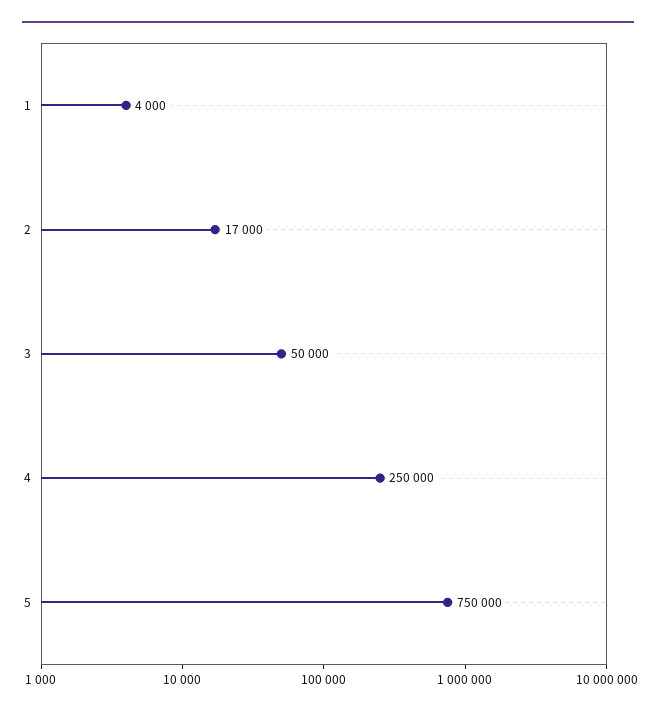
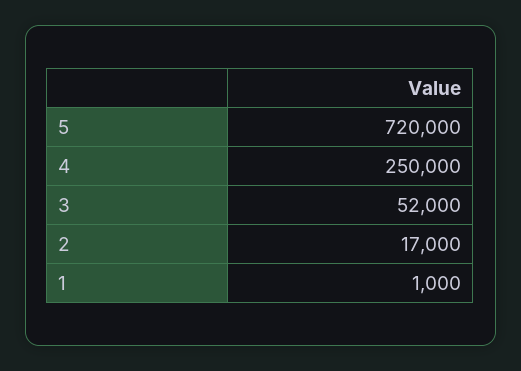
  {
-   "1": 4000,
+   "1": 1000,
    "2": 17000,
-   "3": 50000,
+   "3": 52000,
    "4": 250000,
-   "5": 750000
+   "5": 720000
  }

